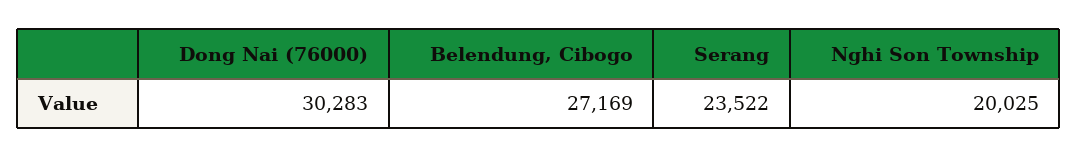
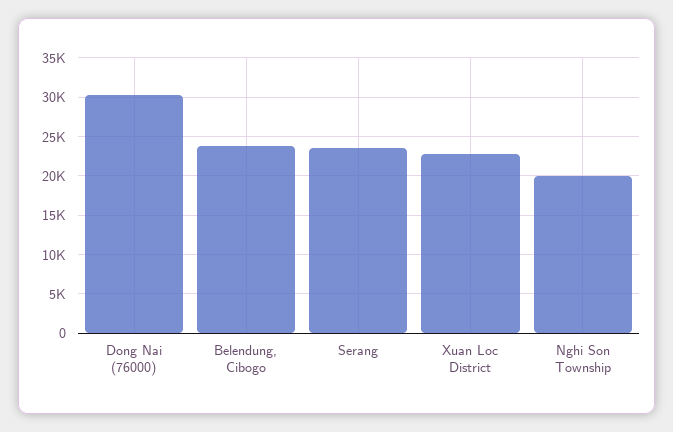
  {
    "Dong Nai (76000)": 30283,
-   "Belendung, Cibogo": 27169,
+   "Belendung, Cibogo": 24000,
    "Serang": 23522,
-   "Nghi Son Township": 20025
+   "Nghi Son Township": 20025,
+   "Xuan Loc District": 23000
  }

